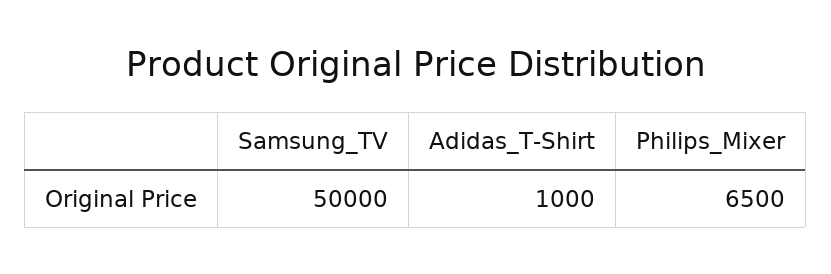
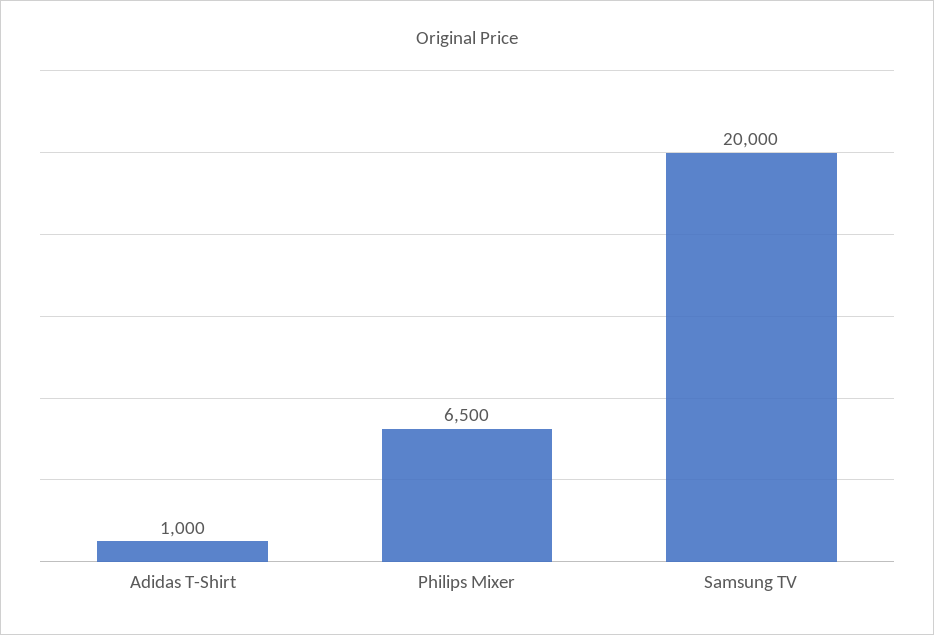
  {
-   "Samsung_TV": 50000,
+   "Samsung_TV": 20000,
    "Adidas_T-Shirt": 1000,
    "Philips_Mixer": 6500
  }

